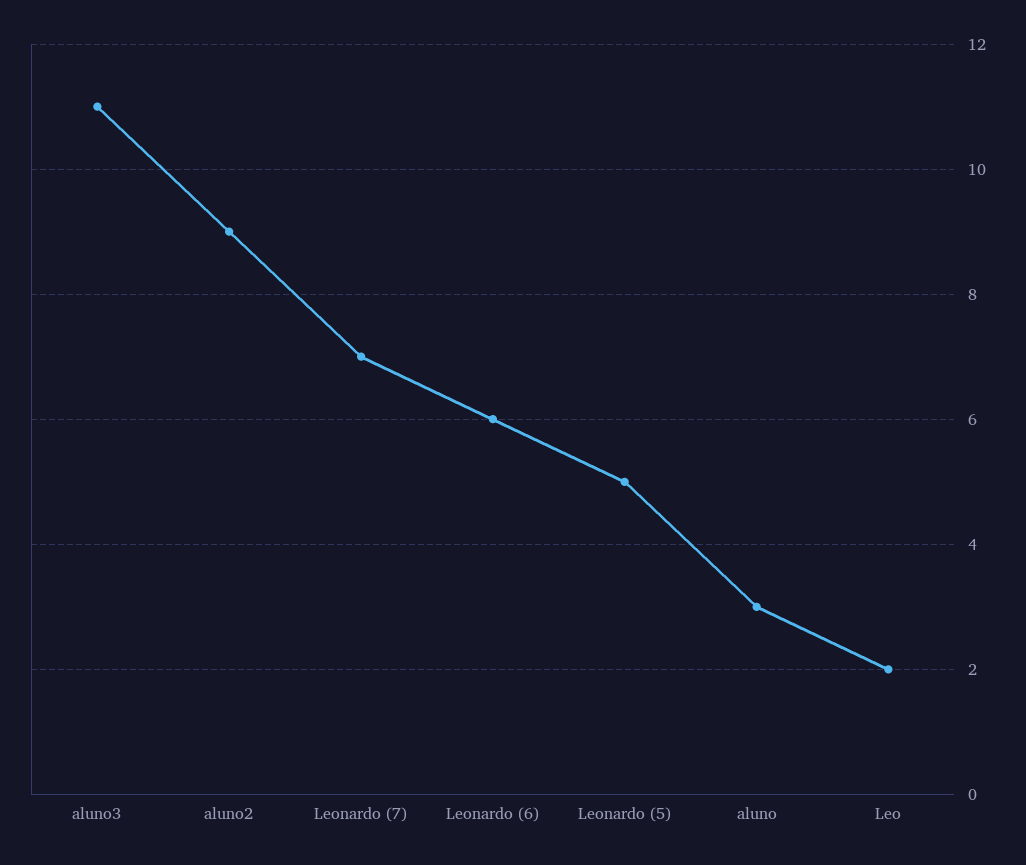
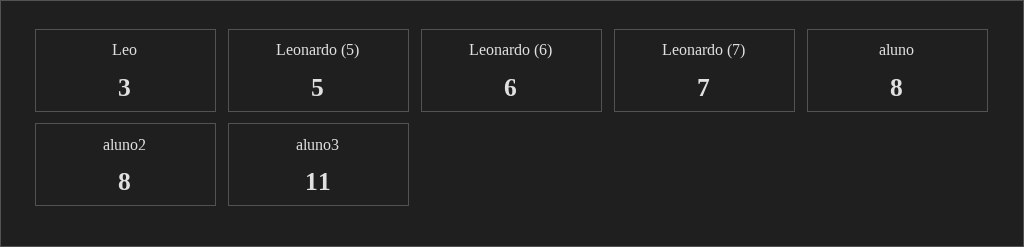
  {
    "aluno3": 11,
-   "aluno2": 9,
+   "aluno2": 8,
    "Leonardo (7)": 7,
    "Leonardo (6)": 6,
    "Leonardo (5)": 5,
-   "aluno": 3,
+   "aluno": 8,
-   "Leo": 2
+   "Leo": 3
  }

